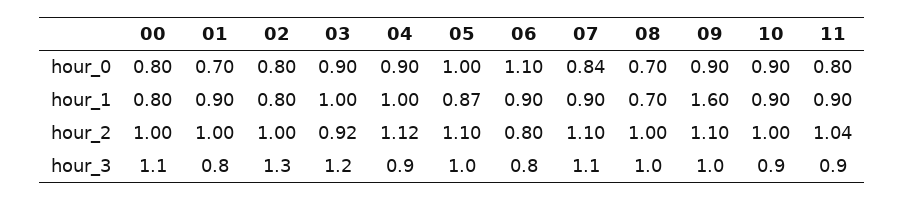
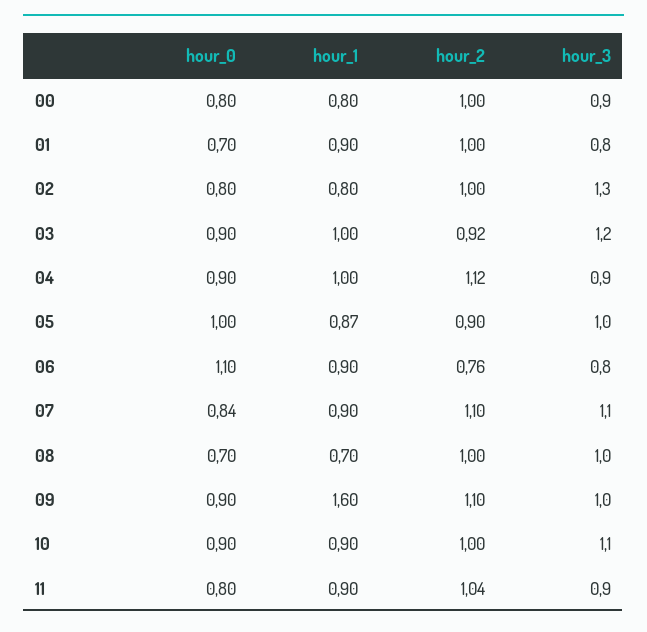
  {
    "00": {
      "hour_0": 0.8,
      "hour_1": 0.8,
      "hour_2": 1,
-     "hour_3": 1.1
+     "hour_3": 0.9
    },
    "01": {
      "hour_0": 0.7,
      "hour_1": 0.9,
      "hour_2": 1,
      "hour_3": 0.8
    },
    "02": {
      "hour_0": 0.8,
      "hour_1": 0.8,
      "hour_2": 1,
      "hour_3": 1.3
    },
    "03": {
      "hour_0": 0.9,
      "hour_1": 1,
      "hour_2": 0.92,
      "hour_3": 1.2
    },
    "04": {
      "hour_0": 0.9,
      "hour_1": 1,
      "hour_2": 1.12,
      "hour_3": 0.9
    },
    "05": {
      "hour_0": 1,
      "hour_1": 0.87,
-     "hour_2": 1.1,
+     "hour_2": 0.9,
      "hour_3": 1
    },
    "06": {
      "hour_0": 1.1,
      "hour_1": 0.9,
-     "hour_2": 0.8,
+     "hour_2": 0.76,
      "hour_3": 0.8
    },
    "07": {
      "hour_0": 0.84,
      "hour_1": 0.9,
      "hour_2": 1.1,
      "hour_3": 1.1
    },
    "08": {
      "hour_0": 0.7,
      "hour_1": 0.7,
      "hour_2": 1,
      "hour_3": 1
    },
    "09": {
      "hour_0": 0.9,
      "hour_1": 1.6,
      "hour_2": 1.1,
      "hour_3": 1
    },
    "10": {
      "hour_0": 0.9,
      "hour_1": 0.9,
      "hour_2": 1,
-     "hour_3": 0.9
+     "hour_3": 1.1
    },
    "11": {
      "hour_0": 0.8,
      "hour_1": 0.9,
      "hour_2": 1.04,
      "hour_3": 0.9
    }
  }

